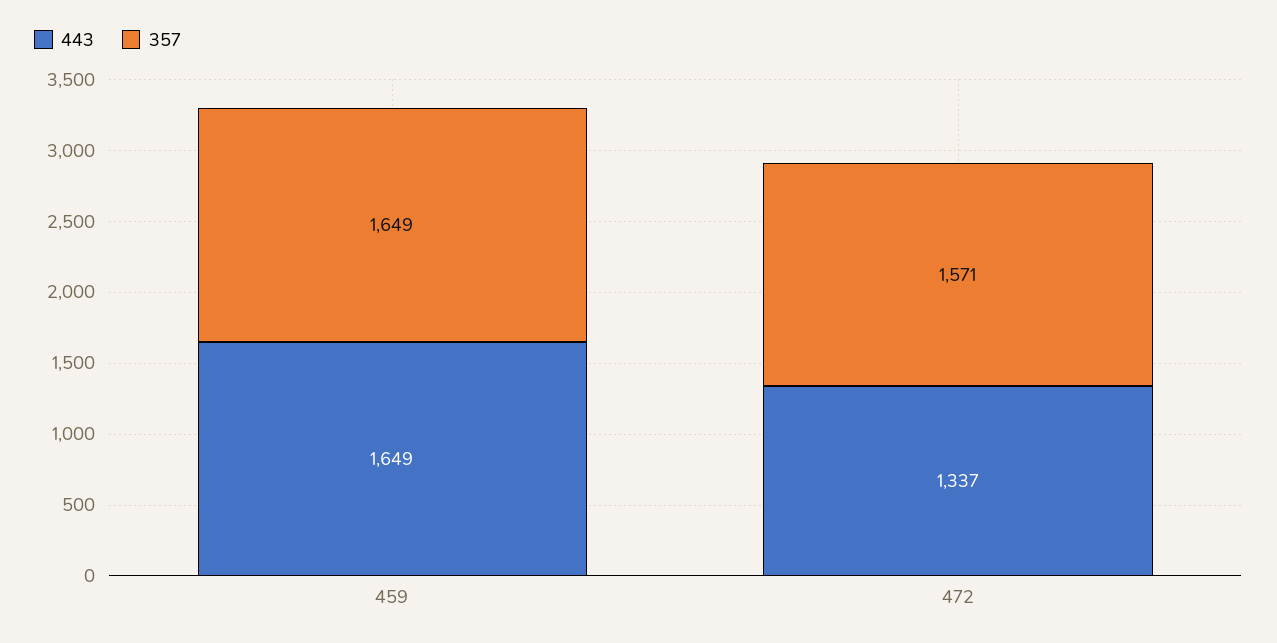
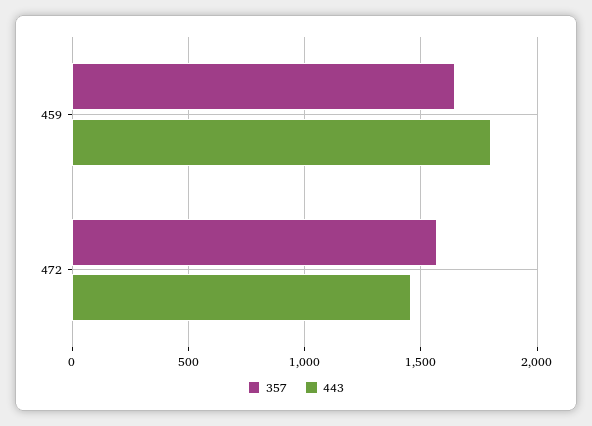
  {
    "443": {
-     "459": 1649,
+     "459": 1800,
-     "472": 1337
+     "472": 1450
    },
    "357": {
      "459": 1649,
      "472": 1571
    }
  }

